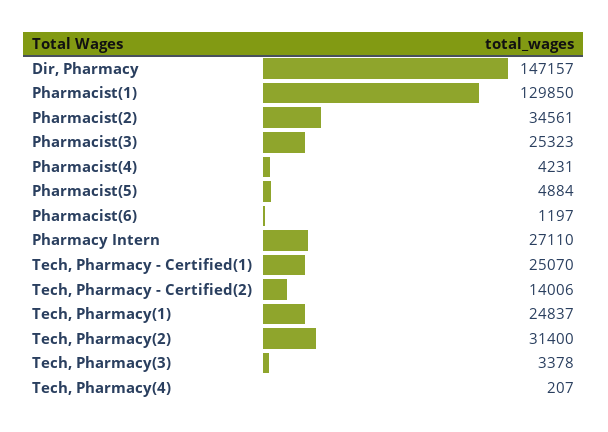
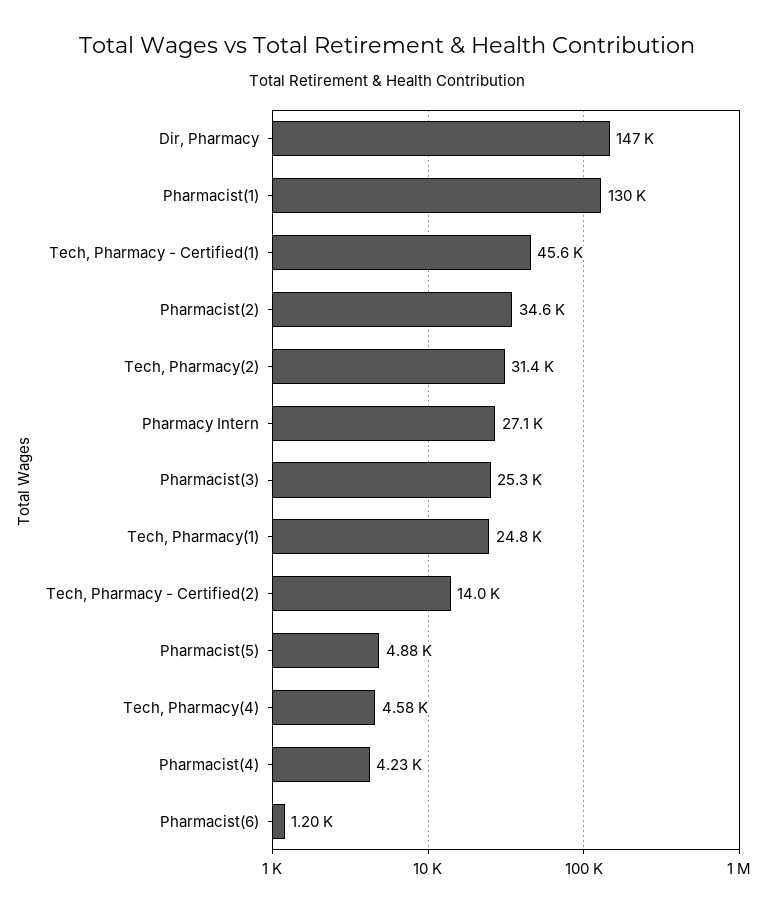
  {
    "Dir, Pharmacy": 147157,
    "Pharmacist(1)": 129850,
    "Pharmacist(2)": 34561,
    "Pharmacist(3)": 25323,
    "Pharmacist(4)": 4231,
    "Pharmacist(5)": 4884,
    "Pharmacist(6)": 1197,
    "Pharmacy Intern": 27110,
-   "Tech, Pharmacy - Certified(1)": 25070,
+   "Tech, Pharmacy - Certified(1)": 45600,
    "Tech, Pharmacy - Certified(2)": 14006,
    "Tech, Pharmacy(1)": 24837,
    "Tech, Pharmacy(2)": 31400,
-   "Tech, Pharmacy(3)": 3378,
-   "Tech, Pharmacy(4)": 207
+   "Tech, Pharmacy(4)": 4580
  }

